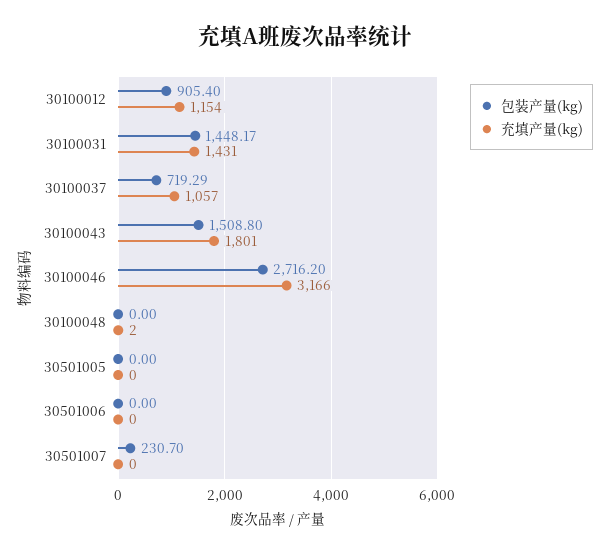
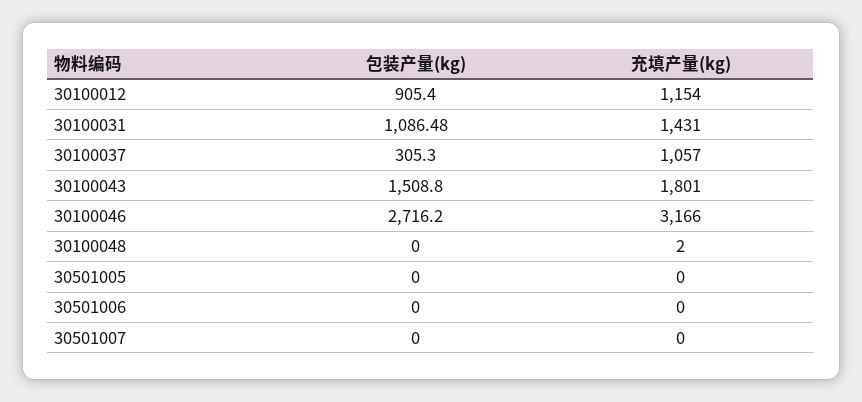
  {
    "包装产量(kg)": {
      "30100012": 905.4,
-     "30100031": 1448.17,
+     "30100031": 1086.48,
-     "30100037": 719.29,
+     "30100037": 305.3,
      "30100043": 1508.8,
      "30100046": 2716.2,
      "30100048": 0,
      "30501005": 0,
      "30501006": 0,
-     "30501007": 230.7
+     "30501007": 0
    },
    "充填产量(kg)": {
      "30100012": 1154,
      "30100031": 1431,
      "30100037": 1057,
      "30100043": 1801,
      "30100046": 3166,
      "30100048": 2,
      "30501005": 0,
      "30501006": 0,
      "30501007": 0
    }
  }

